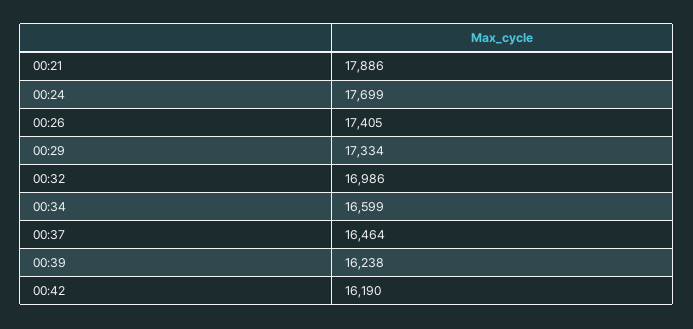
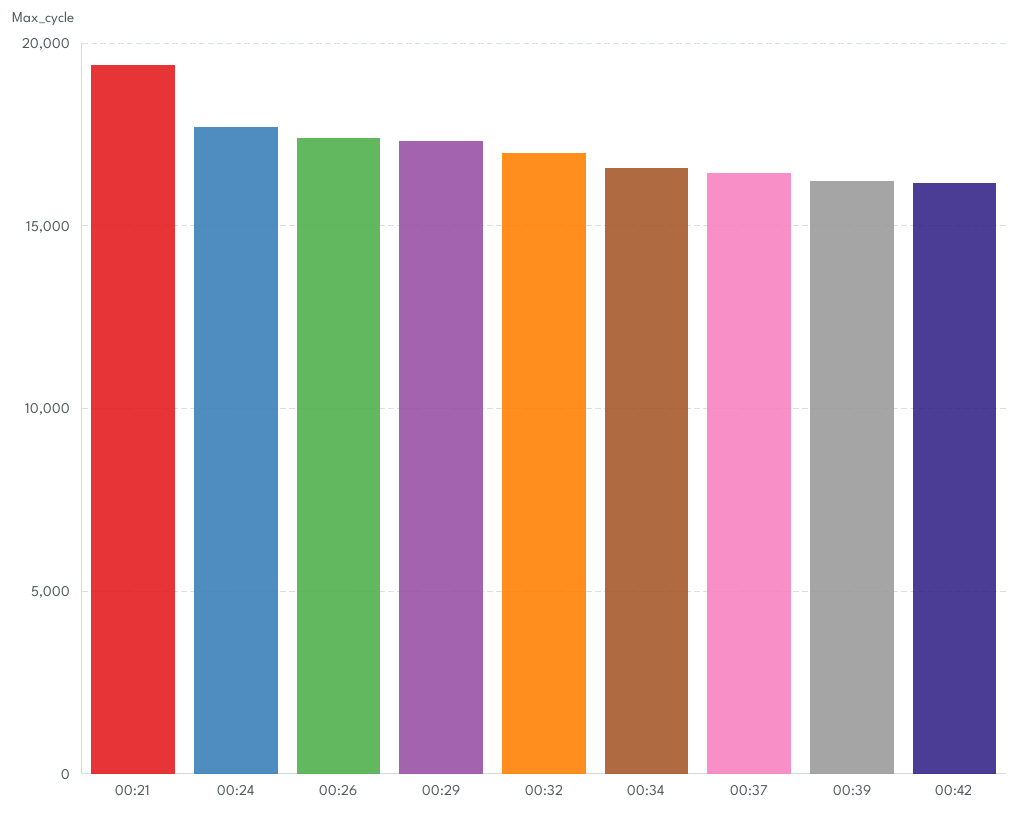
  {
-   "00:21": 17886,
+   "00:21": 19500,
    "00:24": 17699,
    "00:26": 17405,
    "00:29": 17334,
    "00:32": 16986,
    "00:34": 16599,
    "00:37": 16464,
    "00:39": 16238,
    "00:42": 16190
  }

